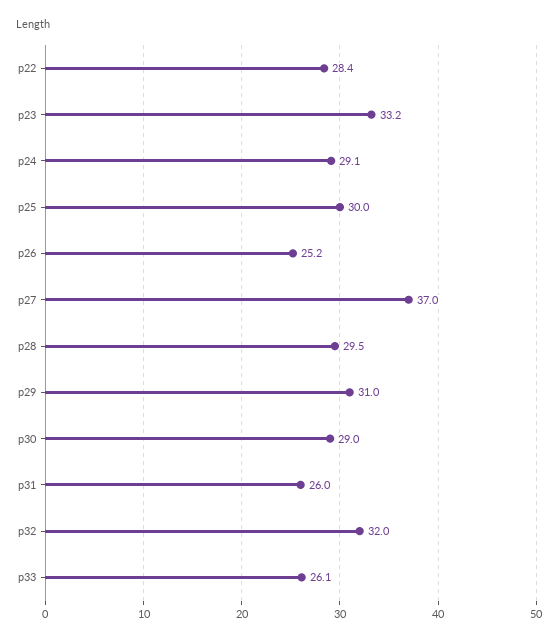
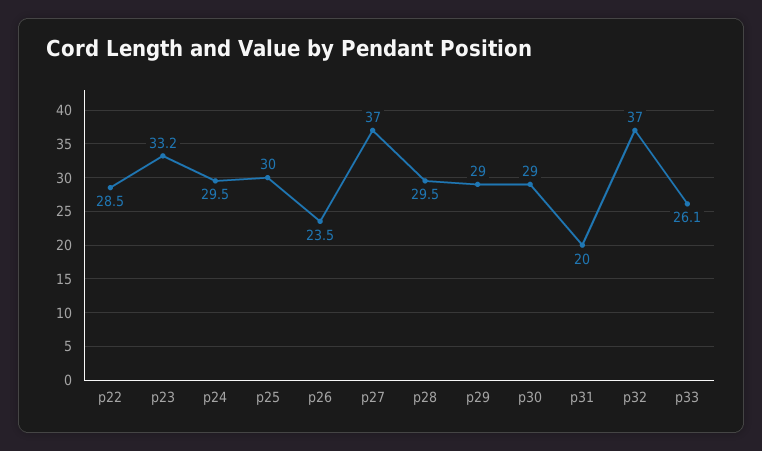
  {
-   "p22": 28.4,
+   "p22": 28.5,
    "p23": 33.2,
-   "p24": 29.1,
+   "p24": 29.5,
    "p25": 30,
-   "p26": 25.2,
+   "p26": 23.5,
    "p27": 37,
    "p28": 29.5,
-   "p29": 31,
+   "p29": 29,
    "p30": 29,
-   "p31": 26,
+   "p31": 20,
-   "p32": 32,
+   "p32": 37,
    "p33": 26.1
  }

